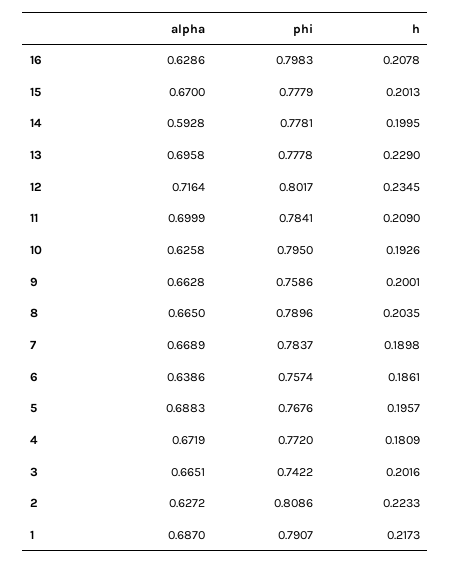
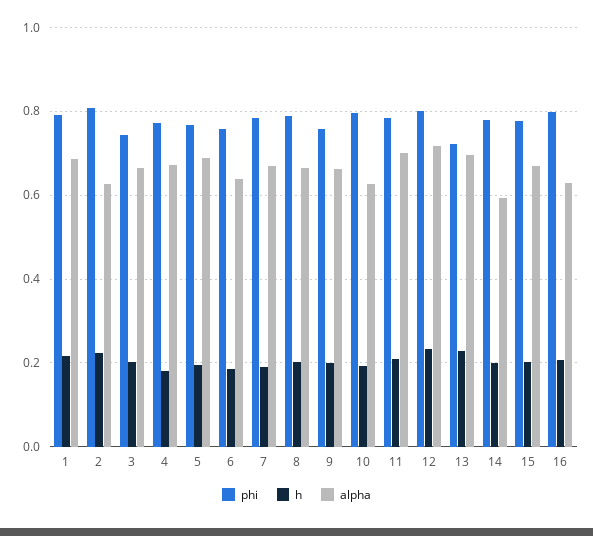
  {
    "alpha": {
      "16": 0.6286,
      "15": 0.67,
      "14": 0.5928,
      "13": 0.6958,
      "12": 0.7164,
      "11": 0.6999,
      "10": 0.6258,
      "9": 0.6628,
      "8": 0.665,
      "7": 0.6689,
      "6": 0.6386,
      "5": 0.6883,
      "4": 0.6719,
      "3": 0.6651,
      "2": 0.6272,
      "1": 0.687
    },
    "phi": {
      "16": 0.7983,
      "15": 0.7779,
      "14": 0.7781,
-     "13": 0.7778,
+     "13": 0.72,
      "12": 0.8017,
      "11": 0.7841,
      "10": 0.795,
      "9": 0.7586,
      "8": 0.7896,
      "7": 0.7837,
      "6": 0.7574,
      "5": 0.7676,
      "4": 0.772,
      "3": 0.7422,
      "2": 0.8086,
      "1": 0.7907
    },
    "h": {
      "16": 0.2078,
      "15": 0.2013,
      "14": 0.1995,
      "13": 0.229,
      "12": 0.2345,
      "11": 0.209,
      "10": 0.1926,
      "9": 0.2001,
      "8": 0.2035,
      "7": 0.1898,
      "6": 0.1861,
      "5": 0.1957,
      "4": 0.1809,
      "3": 0.2016,
      "2": 0.2233,
      "1": 0.2173
    }
  }

